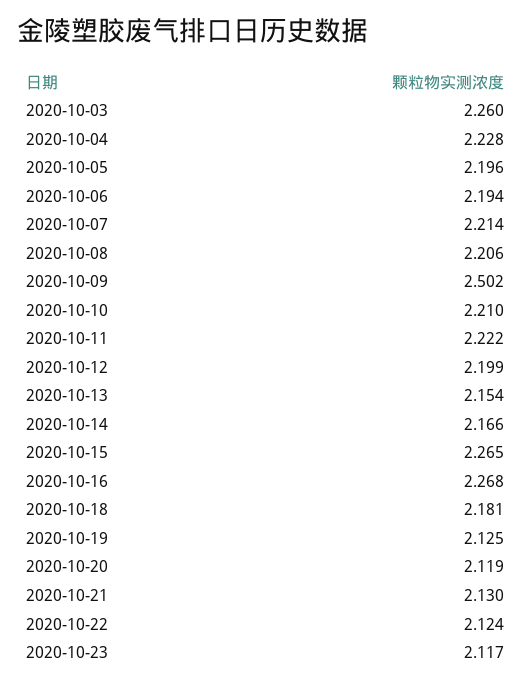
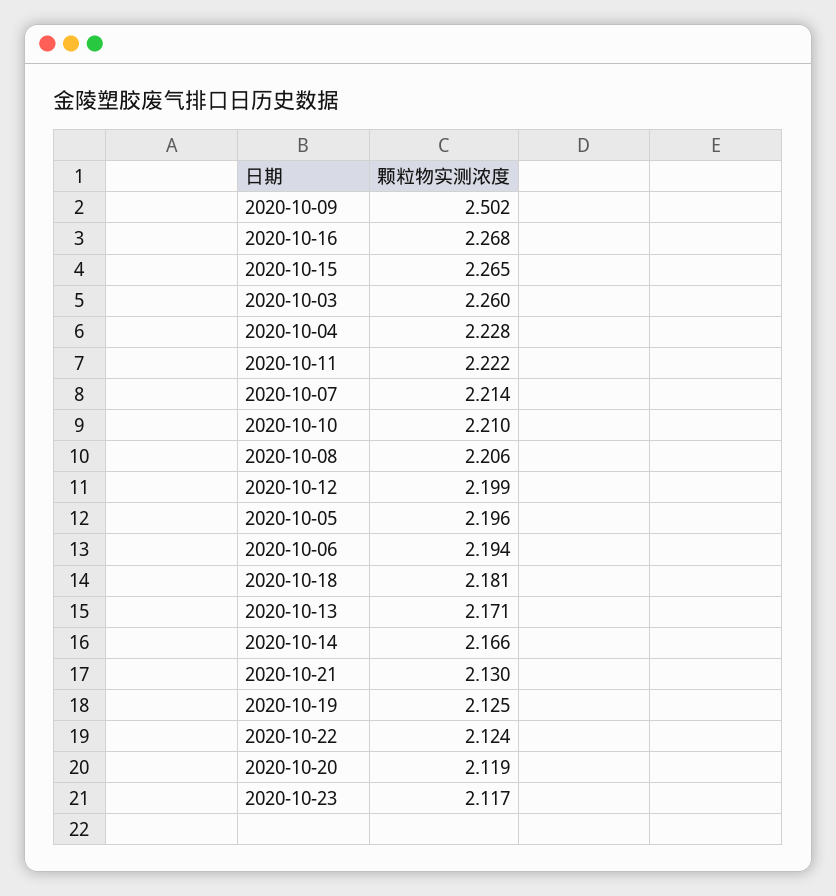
  {
    "2020-10-03": 2.26,
    "2020-10-04": 2.228,
    "2020-10-05": 2.196,
    "2020-10-06": 2.194,
    "2020-10-07": 2.214,
    "2020-10-08": 2.206,
    "2020-10-09": 2.502,
    "2020-10-10": 2.21,
    "2020-10-11": 2.222,
    "2020-10-12": 2.199,
-   "2020-10-13": 2.154,
+   "2020-10-13": 2.171,
    "2020-10-14": 2.166,
    "2020-10-15": 2.265,
    "2020-10-16": 2.268,
    "2020-10-18": 2.181,
    "2020-10-19": 2.125,
    "2020-10-20": 2.119,
    "2020-10-21": 2.13,
    "2020-10-22": 2.124,
    "2020-10-23": 2.117
  }

